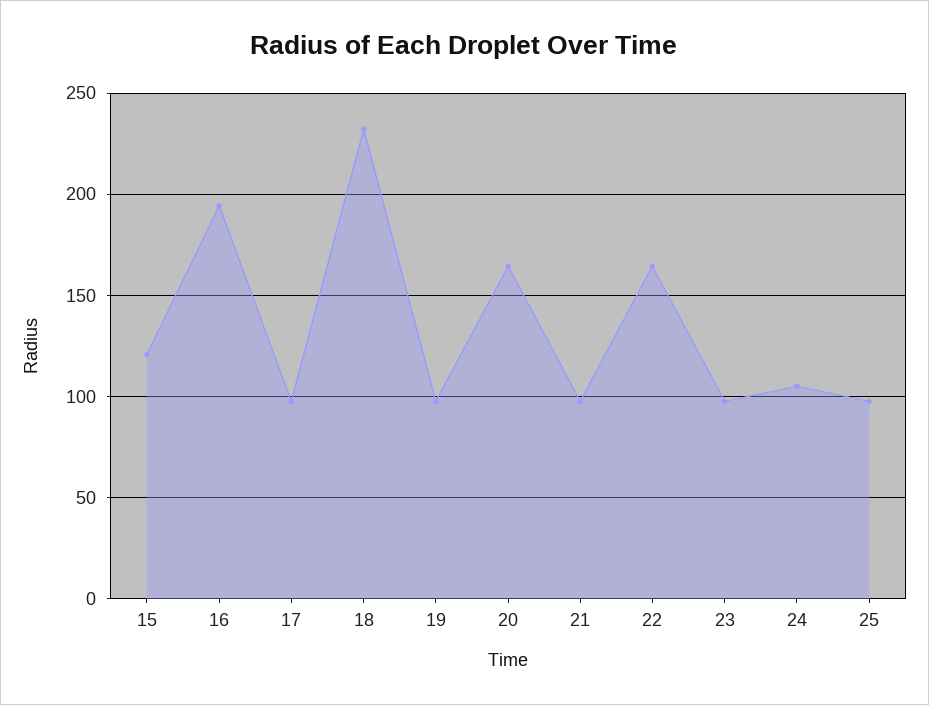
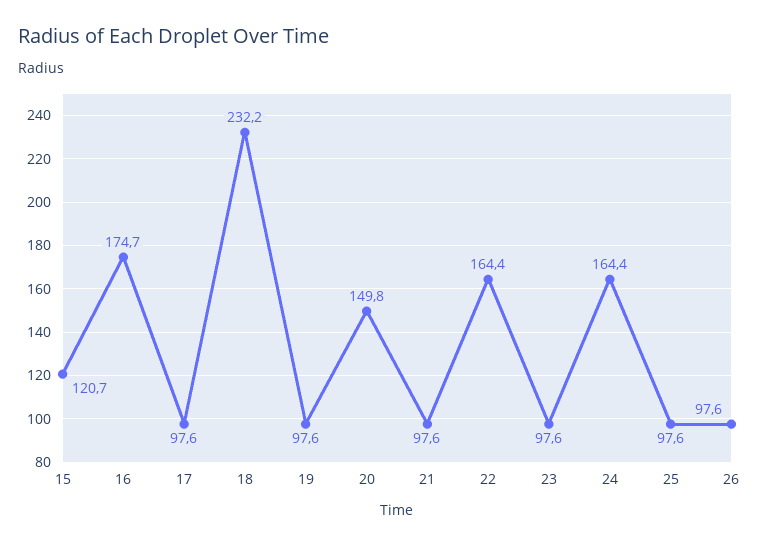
  {
    "15": 120.7,
-   "16": 195,
+   "16": 174.7,
    "17": 97.6,
    "18": 232.2,
    "19": 97.6,
-   "20": 165,
+   "20": 149.8,
    "21": 97.6,
    "22": 164.4,
    "23": 97.6,
-   "24": 105,
+   "24": 164.4,
-   "25": 97.6
+   "25": 97.6,
+   "26": 97.6
  }

